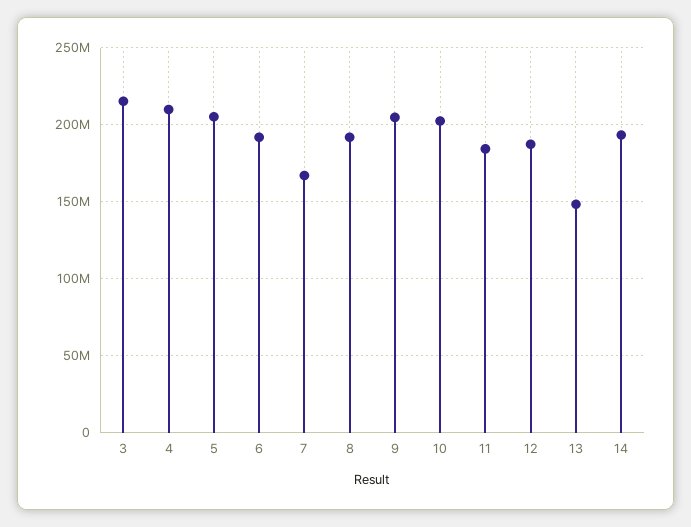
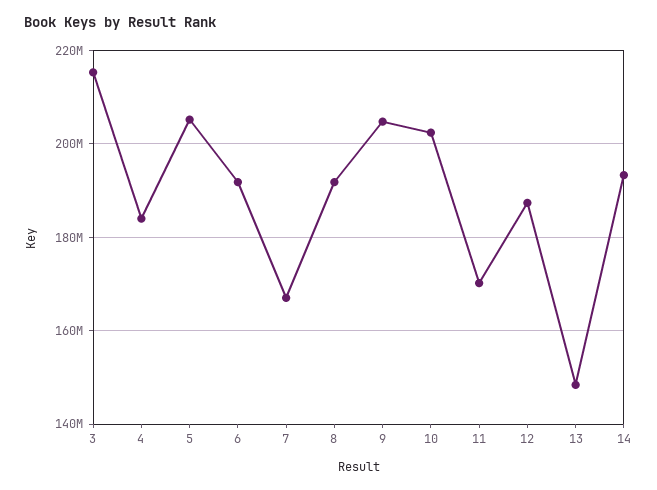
  {
    "3": 216000000,
-   "4": 210000000,
+   "4": 184000000,
    "5": 206000000,
    "6": 192000000,
    "7": 168000000,
    "8": 192000000,
    "9": 204000000,
    "10": 202000000,
-   "11": 185000000,
+   "11": 170000000,
    "12": 188000000,
    "13": 148000000,
    "14": 194000000
  }

